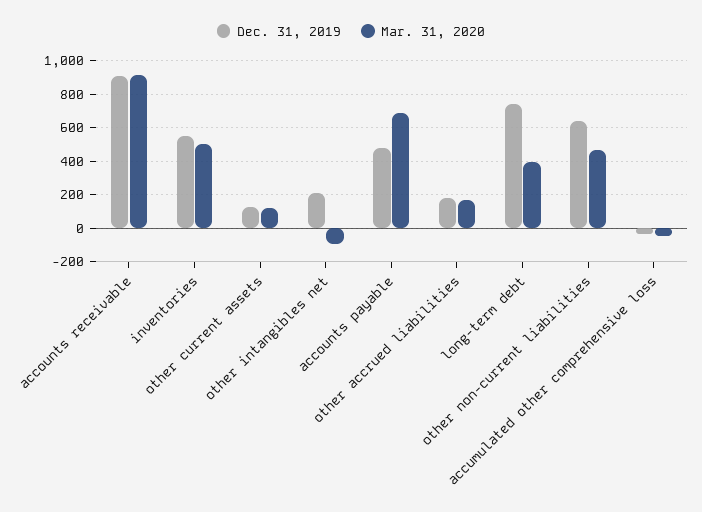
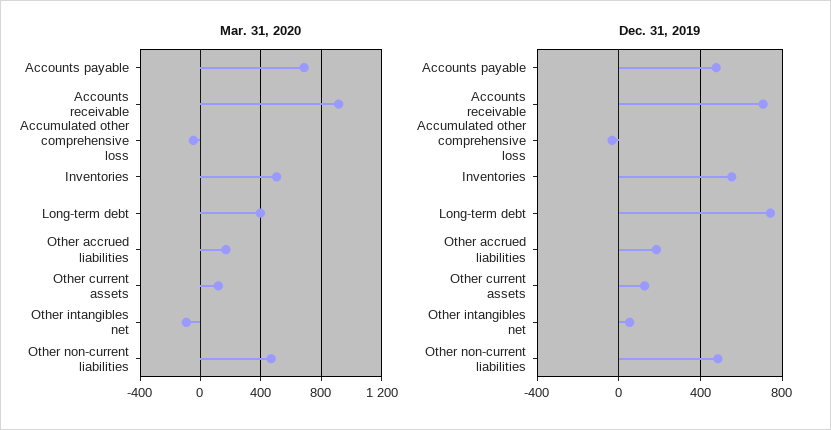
  {
    "Dec. 31, 2019": {
-     "accounts receivable": 900,
+     "accounts receivable": 700,
      "inventories": 550,
      "other current assets": 150,
-     "other intangibles net": 200,
+     "other intangibles net": 50,
      "accounts payable": 500,
      "other accrued liabilities": 200,
      "long-term debt": 750,
-     "other non-current liabilities": 650,
+     "other non-current liabilities": 500,
      "accumulated other comprehensive loss": -50
    },
    "Mar. 31, 2020": {
      "accounts receivable": 900,
      "inventories": 500,
      "other current assets": 100,
      "other intangibles net": -100,
      "accounts payable": 700,
      "other accrued liabilities": 150,
      "long-term debt": 400,
      "other non-current liabilities": 450,
      "accumulated other comprehensive loss": -50
    }
  }

